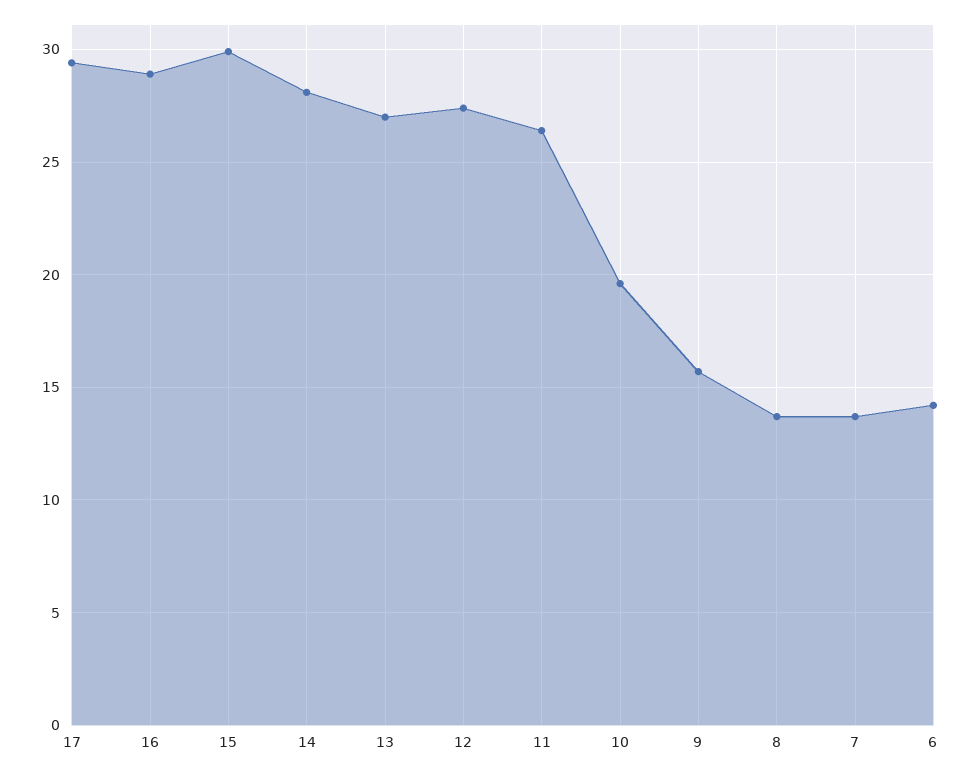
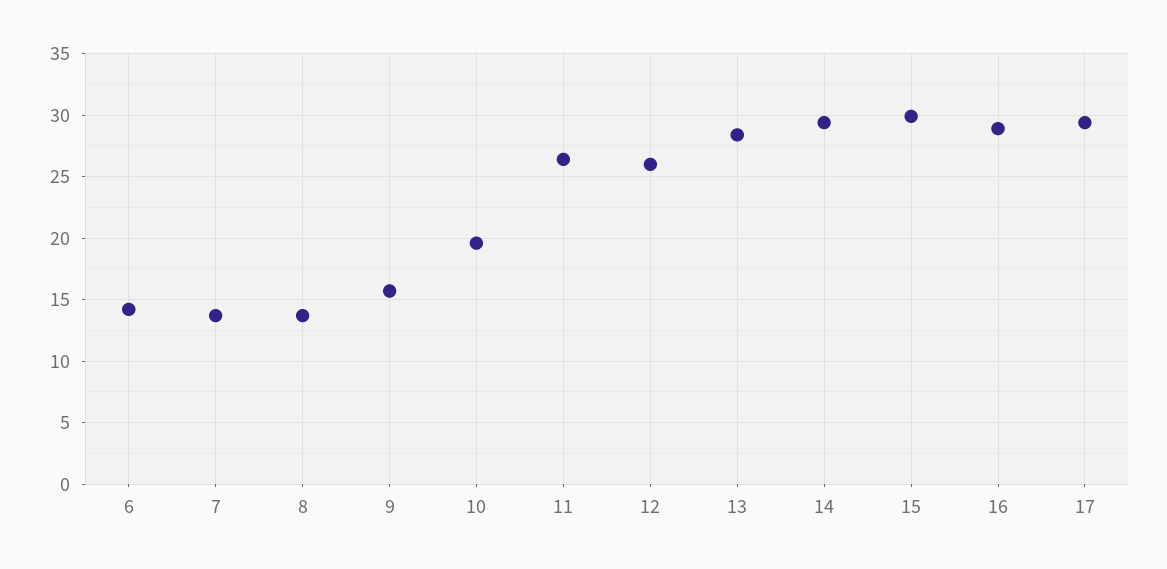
  {
    "17": 29.5,
    "16": 29,
    "15": 30,
-   "14": 28,
+   "14": 29.5,
-   "13": 27,
+   "13": 28.5,
-   "12": 27.5,
+   "12": 26,
    "11": 26.5,
    "10": 19.5,
    "9": 15.5,
    "8": 13.5,
    "7": 13.5,
    "6": 14
  }

